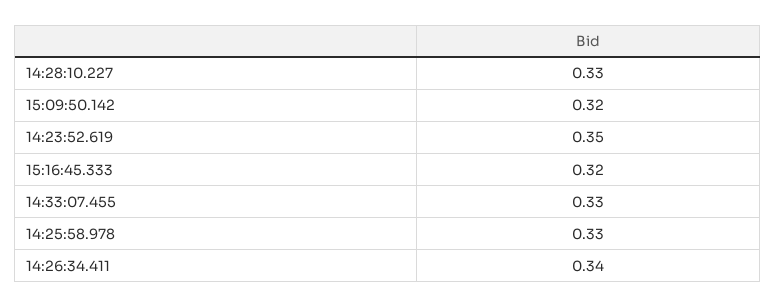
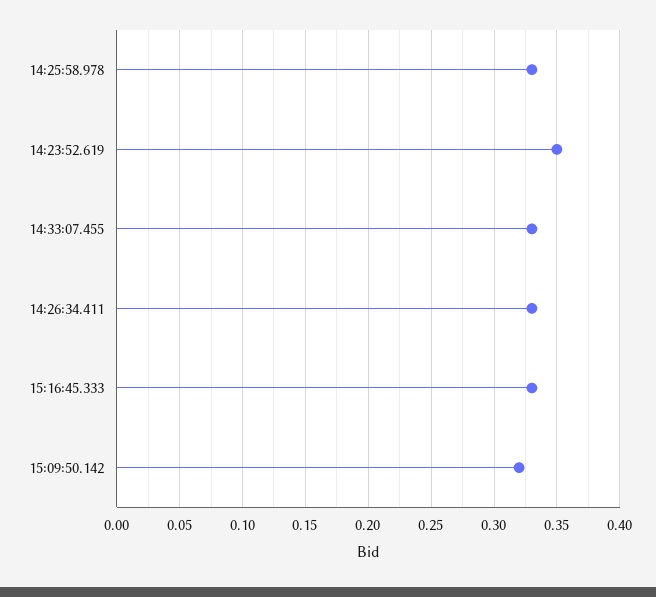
  {
-   "14:28:10.227": 0.33,
    "15:09:50.142": 0.32,
    "14:23:52.619": 0.35,
-   "15:16:45.333": 0.32,
+   "15:16:45.333": 0.33,
    "14:33:07.455": 0.33,
    "14:25:58.978": 0.33,
-   "14:26:34.411": 0.34
+   "14:26:34.411": 0.33
  }

